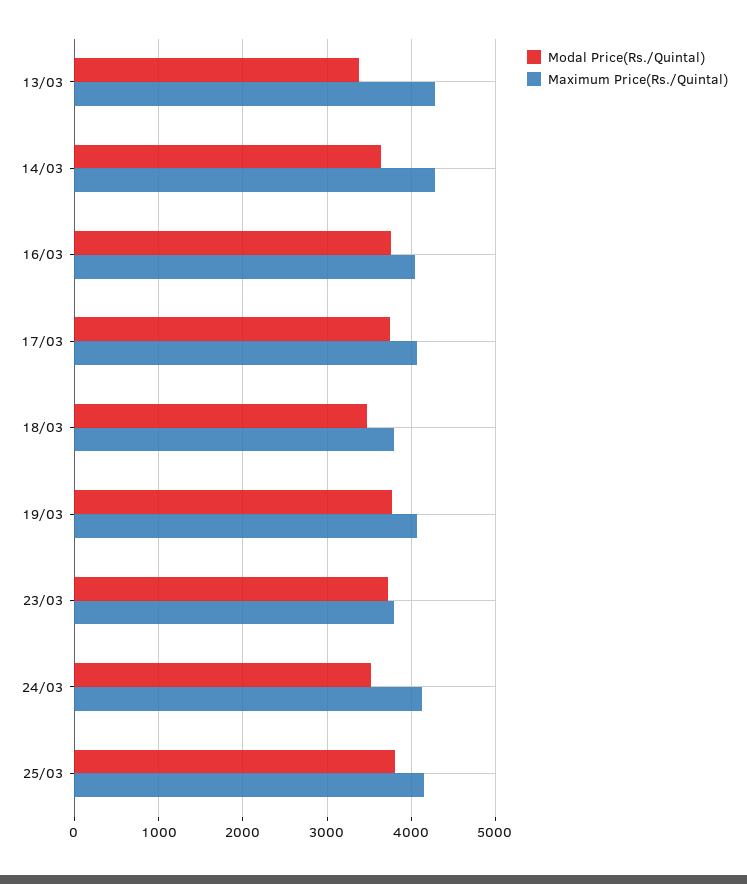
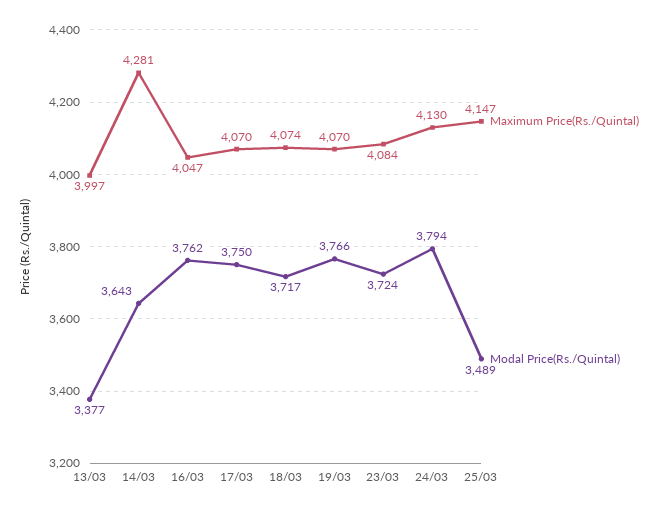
  {
    "Modal Price(Rs./Quintal)": {
      "13/03": 3377,
      "14/03": 3643,
      "16/03": 3762,
      "17/03": 3750,
-     "18/03": 3500,
+     "18/03": 3717,
      "19/03": 3766,
      "23/03": 3724,
-     "24/03": 3500,
+     "24/03": 3794,
-     "25/03": 3800
+     "25/03": 3489
    },
    "Maximum Price(Rs./Quintal)": {
-     "13/03": 4300,
+     "13/03": 3997,
      "14/03": 4281,
      "16/03": 4047,
      "17/03": 4070,
-     "18/03": 3800,
+     "18/03": 4074,
      "19/03": 4070,
-     "23/03": 3800,
+     "23/03": 4084,
      "24/03": 4130,
      "25/03": 4147
    }
  }

